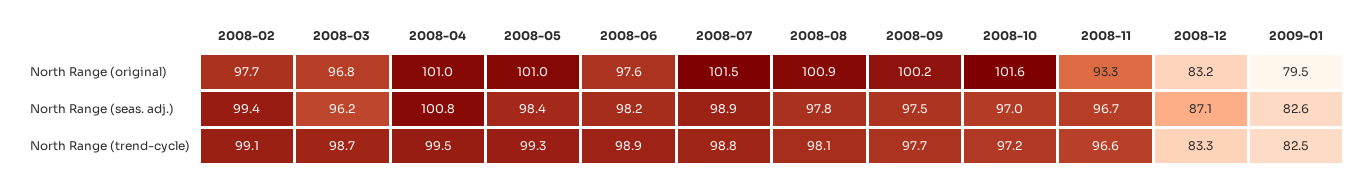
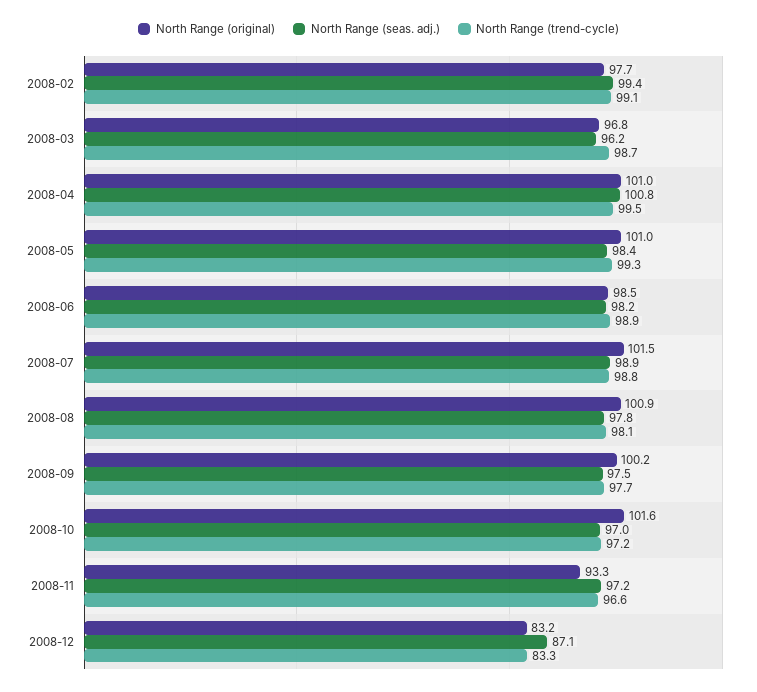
  {
    "North Range (original)": {
      "2008-02": 97.7,
      "2008-03": 96.8,
      "2008-04": 101,
      "2008-05": 101,
-     "2008-06": 97.6,
+     "2008-06": 98.5,
      "2008-07": 101.5,
      "2008-08": 100.9,
      "2008-09": 100.2,
      "2008-10": 101.6,
      "2008-11": 93.3,
-     "2008-12": 83.2,
+     "2008-12": 83.2
-     "2009-01": 79.5
    },
    "North Range (seas. adj.)": {
      "2008-02": 99.4,
      "2008-03": 96.2,
      "2008-04": 100.8,
      "2008-05": 98.4,
      "2008-06": 98.2,
      "2008-07": 98.9,
      "2008-08": 97.8,
      "2008-09": 97.5,
      "2008-10": 97,
-     "2008-11": 96.7,
+     "2008-11": 97.2,
-     "2008-12": 87.1,
+     "2008-12": 87.1
-     "2009-01": 82.6
    },
    "North Range (trend-cycle)": {
      "2008-02": 99.1,
      "2008-03": 98.7,
      "2008-04": 99.5,
      "2008-05": 99.3,
      "2008-06": 98.9,
      "2008-07": 98.8,
      "2008-08": 98.1,
      "2008-09": 97.7,
      "2008-10": 97.2,
      "2008-11": 96.6,
-     "2008-12": 83.3,
+     "2008-12": 83.3
-     "2009-01": 82.5
    }
  }

